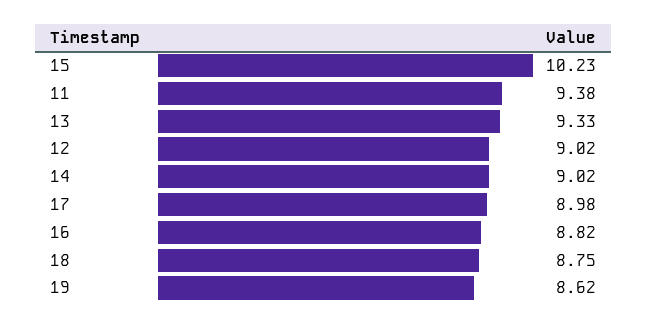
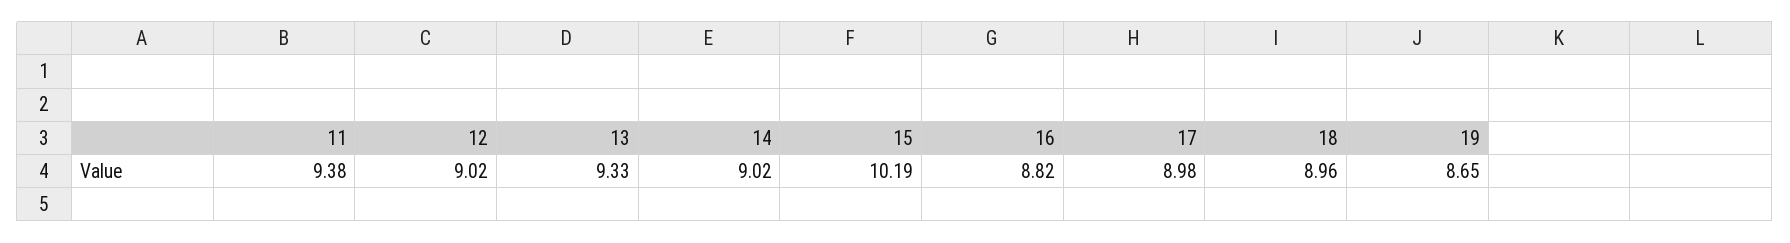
  {
-   "15": 10.23,
+   "15": 10.19,
    "11": 9.38,
    "13": 9.33,
    "12": 9.02,
    "14": 9.02,
    "17": 8.98,
    "16": 8.82,
-   "18": 8.75,
+   "18": 8.96,
-   "19": 8.62
+   "19": 8.65
  }

